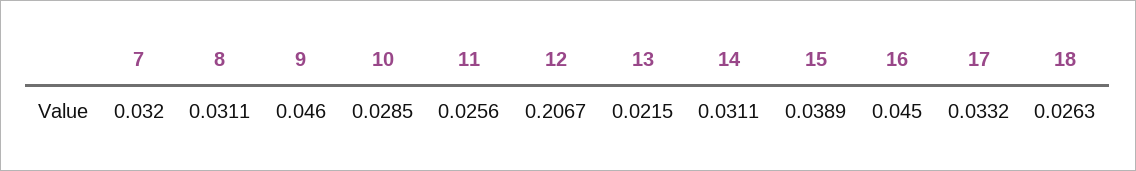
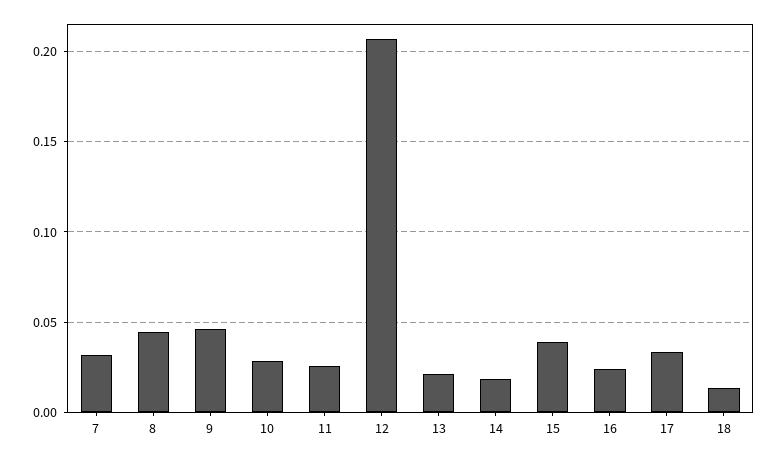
  {
    "7": 0.032,
-   "8": 0.0311,
+   "8": 0.045,
    "9": 0.046,
    "10": 0.0285,
    "11": 0.0256,
    "12": 0.2067,
    "13": 0.0215,
-   "14": 0.0311,
+   "14": 0.02,
    "15": 0.0389,
-   "16": 0.045,
+   "16": 0.025,
    "17": 0.0332,
-   "18": 0.0263
+   "18": 0.015
  }

